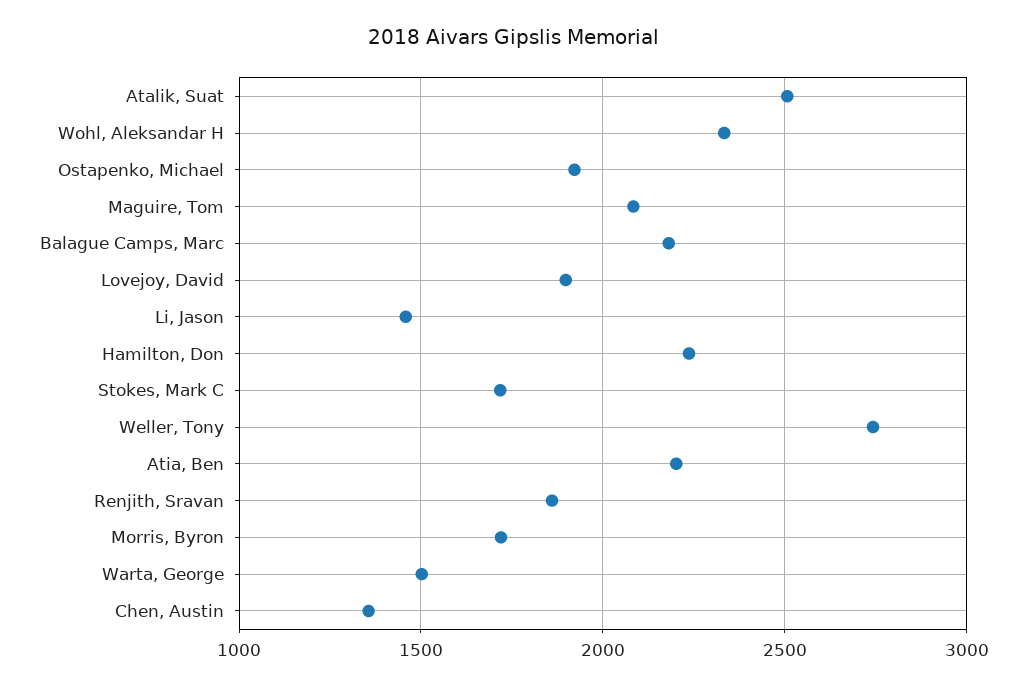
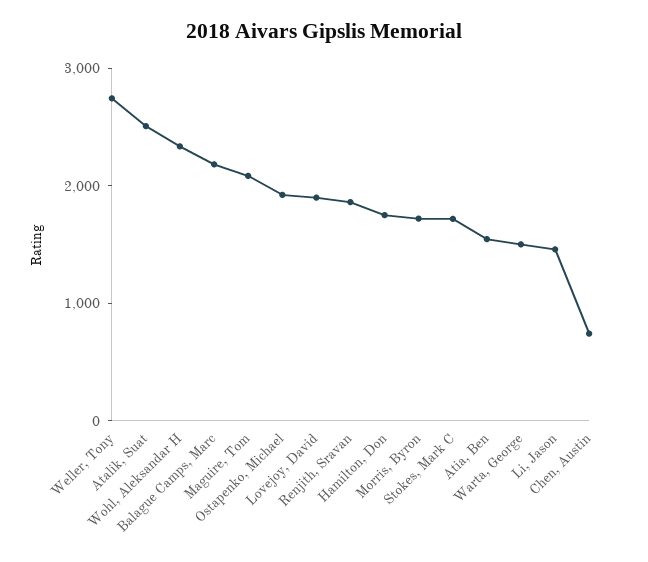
  {
    "Atalik, Suat": 2500,
    "Wohl, Aleksandar H": 2350,
    "Ostapenko, Michael": 1900,
    "Maguire, Tom": 2100,
    "Balague Camps, Marc": 2200,
    "Lovejoy, David": 1900,
    "Li, Jason": 1450,
-   "Hamilton, Don": 2250,
+   "Hamilton, Don": 1800,
    "Stokes, Mark C": 1700,
    "Weller, Tony": 2750,
-   "Atia, Ben": 2200,
+   "Atia, Ben": 1600,
    "Renjith, Sravan": 1850,
    "Morris, Byron": 1700,
    "Warta, George": 1500,
-   "Chen, Austin": 1350
+   "Chen, Austin": 800
  }

